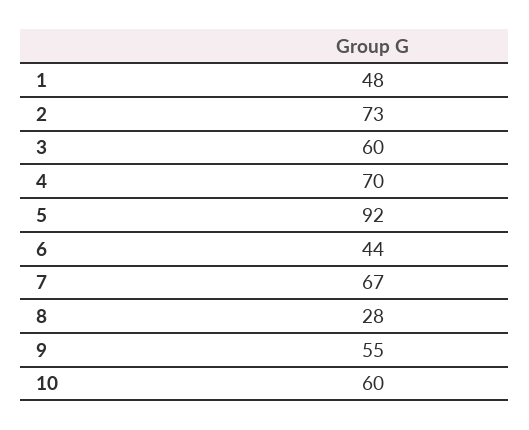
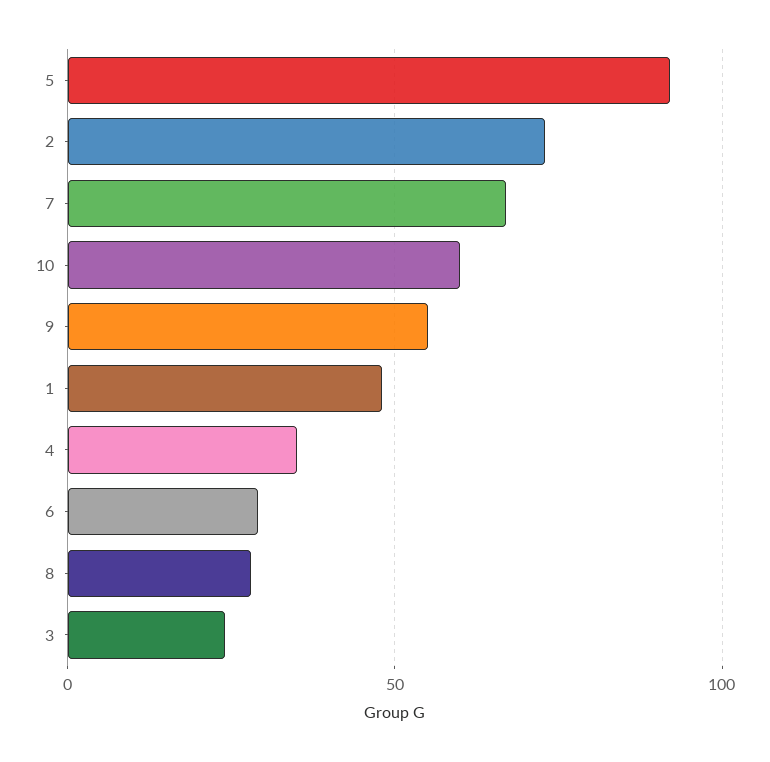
  {
    "1": 48,
    "2": 73,
-   "3": 60,
+   "3": 25,
-   "4": 70,
+   "4": 35,
    "5": 92,
-   "6": 44,
+   "6": 30,
    "7": 67,
    "8": 28,
    "9": 55,
    "10": 60
  }

